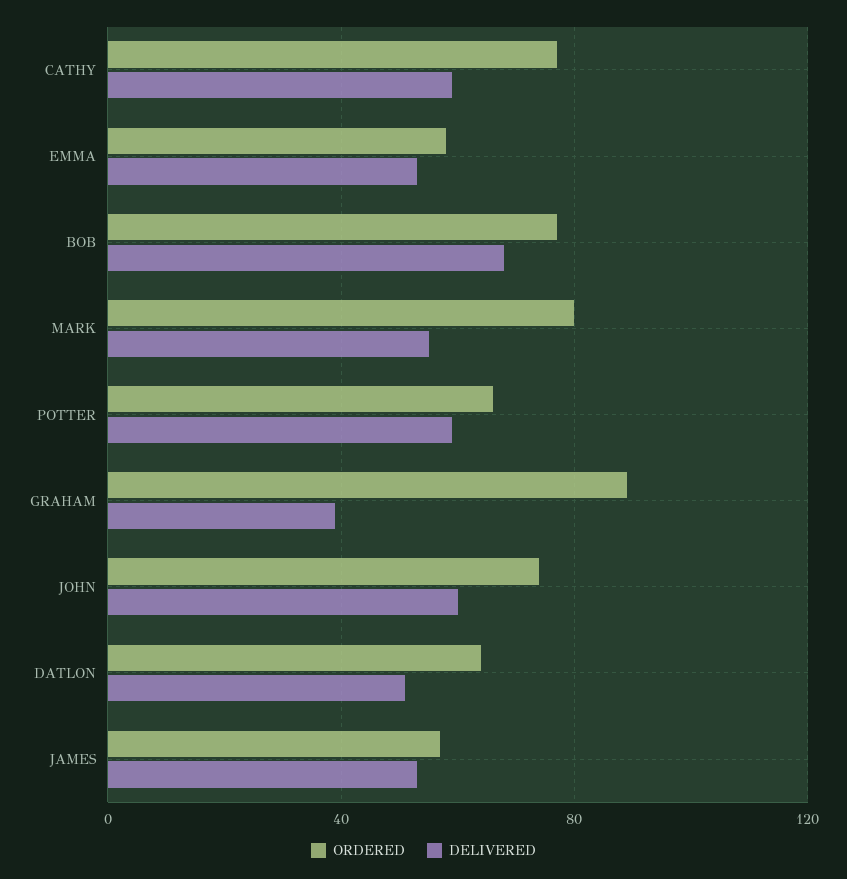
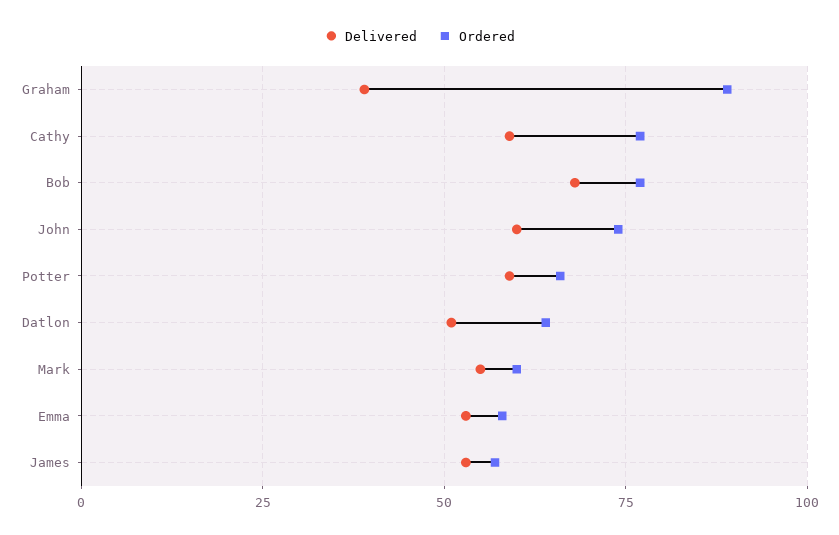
  {
    "ORDERED": {
      "CATHY": 75,
      "EMMA": 60,
      "BOB": 75,
-     "MARK": 80,
+     "MARK": 60,
      "POTTER": 65,
      "GRAHAM": 90,
      "JOHN": 75,
      "DATLON": 65,
      "JAMES": 55
    },
    "DELIVERED": {
      "CATHY": 60,
      "EMMA": 55,
      "BOB": 70,
      "MARK": 55,
      "POTTER": 60,
      "GRAHAM": 40,
      "JOHN": 60,
      "DATLON": 50,
      "JAMES": 55
    }
  }

